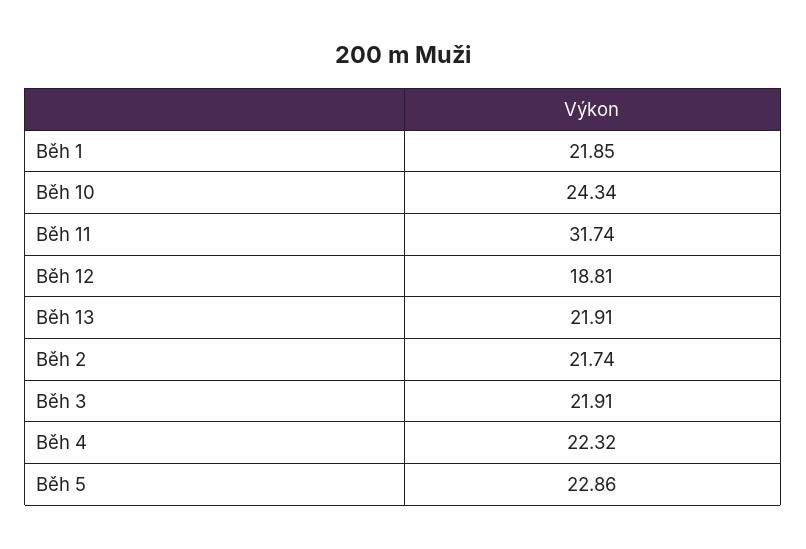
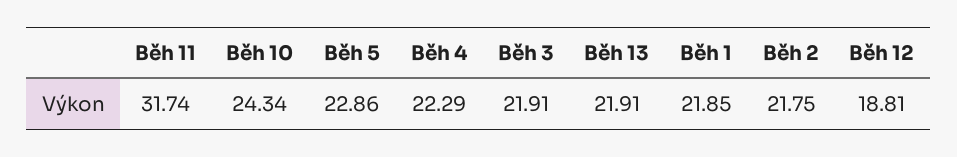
  {
    "Běh 1": 21.85,
    "Běh 10": 24.34,
    "Běh 11": 31.74,
    "Běh 12": 18.81,
    "Běh 13": 21.91,
-   "Běh 2": 21.74,
+   "Běh 2": 21.75,
    "Běh 3": 21.91,
-   "Běh 4": 22.32,
+   "Běh 4": 22.29,
    "Běh 5": 22.86
  }

